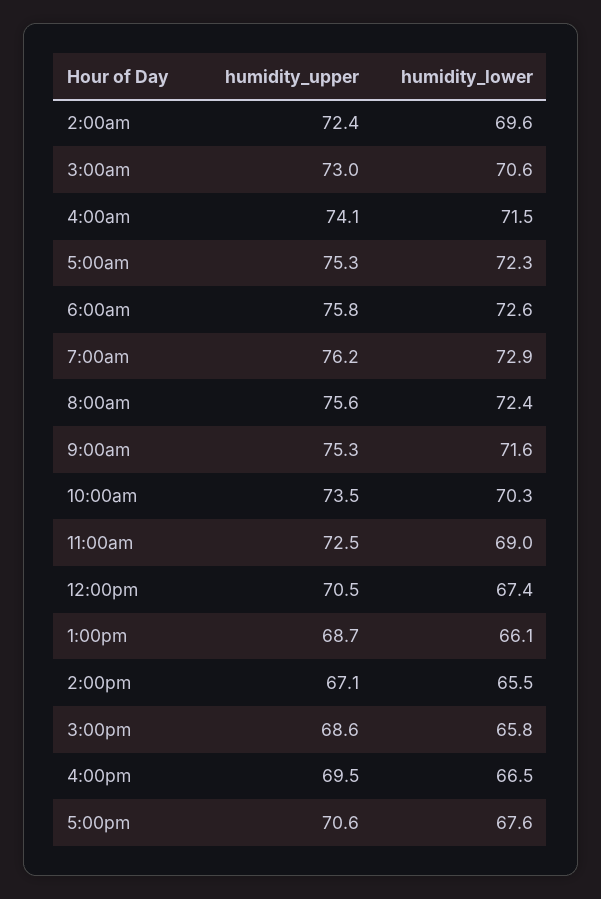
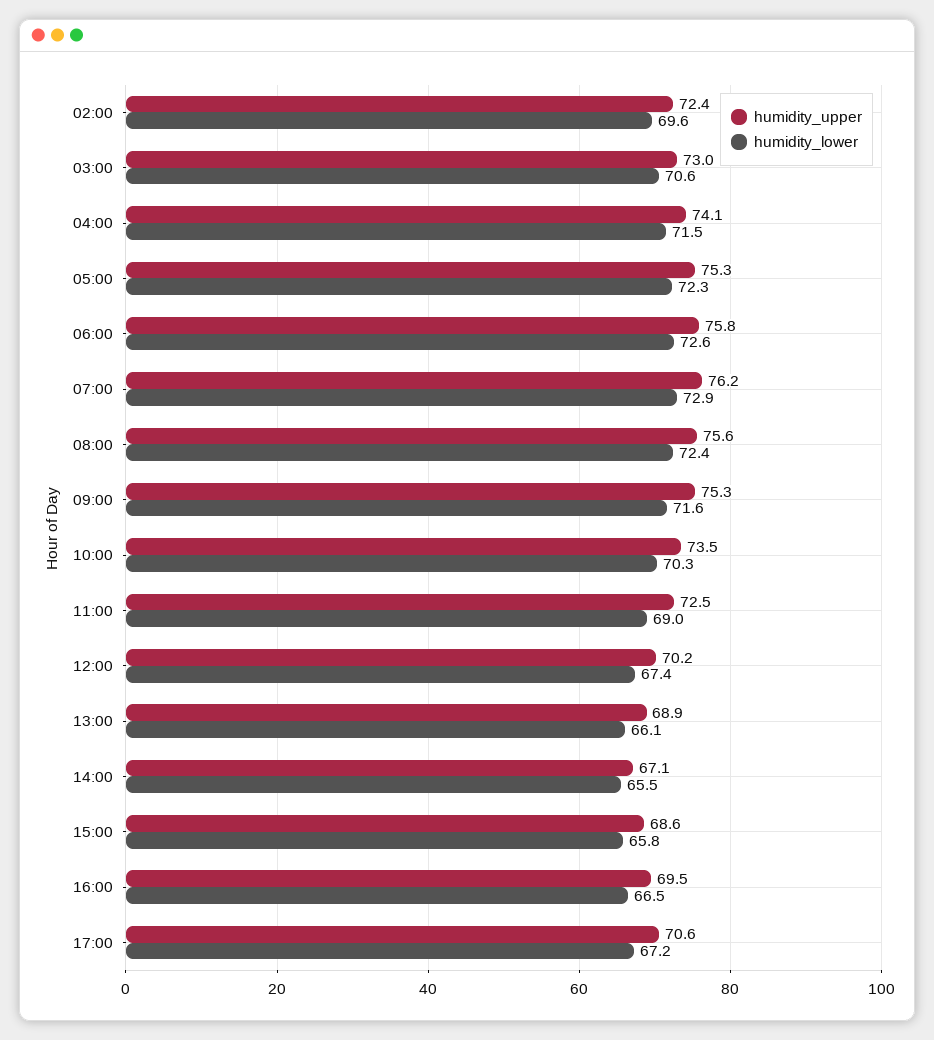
  {
    "humidity_upper": {
      "2:00am": 72.4,
      "3:00am": 73,
      "4:00am": 74.1,
      "5:00am": 75.3,
      "6:00am": 75.8,
      "7:00am": 76.2,
      "8:00am": 75.6,
      "9:00am": 75.3,
      "10:00am": 73.5,
      "11:00am": 72.5,
-     "12:00pm": 70.5,
+     "12:00pm": 70.2,
-     "1:00pm": 68.7,
+     "1:00pm": 68.9,
      "2:00pm": 67.1,
      "3:00pm": 68.6,
      "4:00pm": 69.5,
      "5:00pm": 70.6
    },
    "humidity_lower": {
      "2:00am": 69.6,
      "3:00am": 70.6,
      "4:00am": 71.5,
      "5:00am": 72.3,
      "6:00am": 72.6,
      "7:00am": 72.9,
      "8:00am": 72.4,
      "9:00am": 71.6,
      "10:00am": 70.3,
      "11:00am": 69,
      "12:00pm": 67.4,
      "1:00pm": 66.1,
      "2:00pm": 65.5,
      "3:00pm": 65.8,
      "4:00pm": 66.5,
-     "5:00pm": 67.6
+     "5:00pm": 67.2
    }
  }

